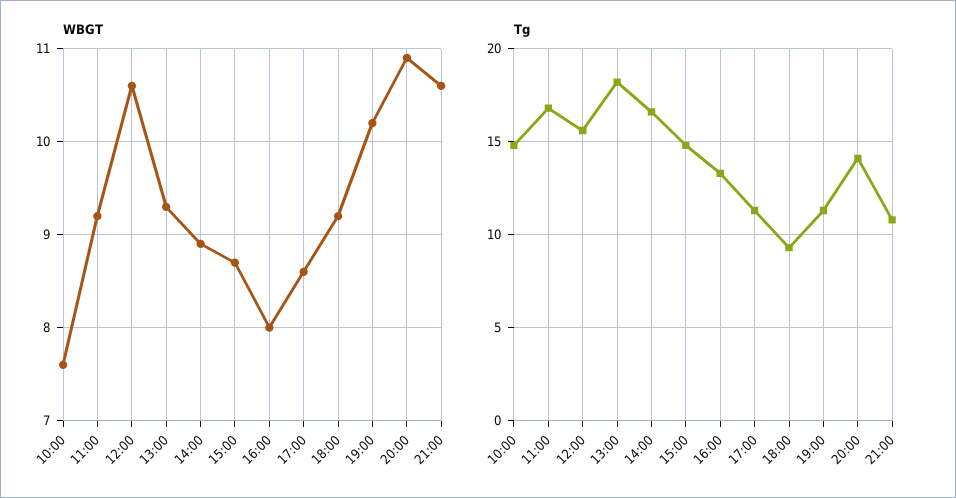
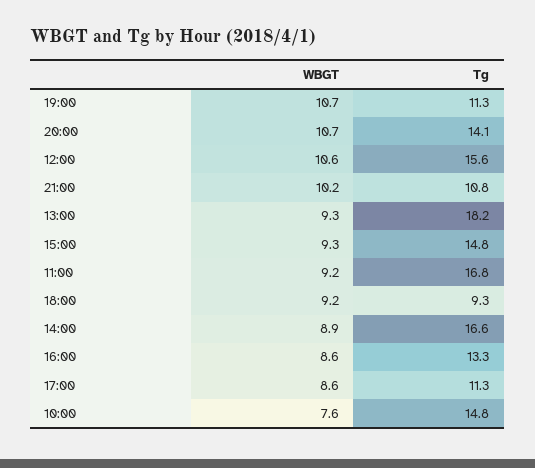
  {
    "WBGT": {
      "10:00": 7.6,
      "11:00": 9.2,
      "12:00": 10.6,
      "13:00": 9.3,
      "14:00": 8.9,
-     "15:00": 8.7,
+     "15:00": 9.3,
-     "16:00": 8,
+     "16:00": 8.6,
      "17:00": 8.6,
      "18:00": 9.2,
-     "19:00": 10.2,
+     "19:00": 10.7,
-     "20:00": 10.9,
+     "20:00": 10.7,
-     "21:00": 10.6
+     "21:00": 10.2
    },
    "Tg": {
      "10:00": 14.8,
      "11:00": 16.8,
      "12:00": 15.6,
      "13:00": 18.2,
      "14:00": 16.6,
      "15:00": 14.8,
      "16:00": 13.3,
      "17:00": 11.3,
      "18:00": 9.3,
      "19:00": 11.3,
      "20:00": 14.1,
      "21:00": 10.8
    }
  }

